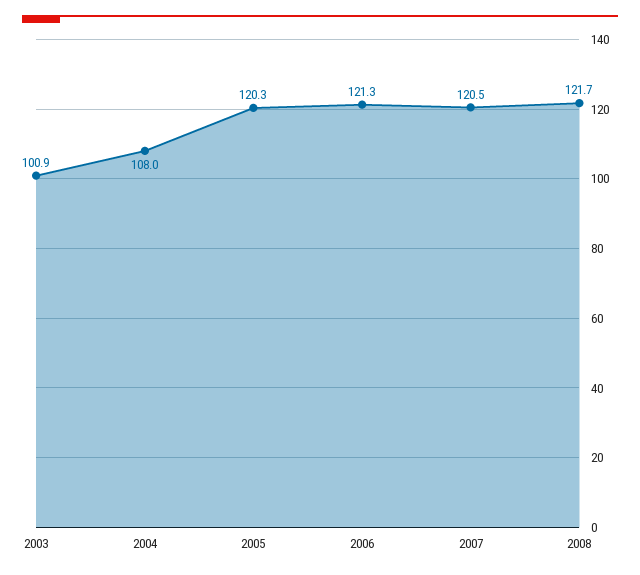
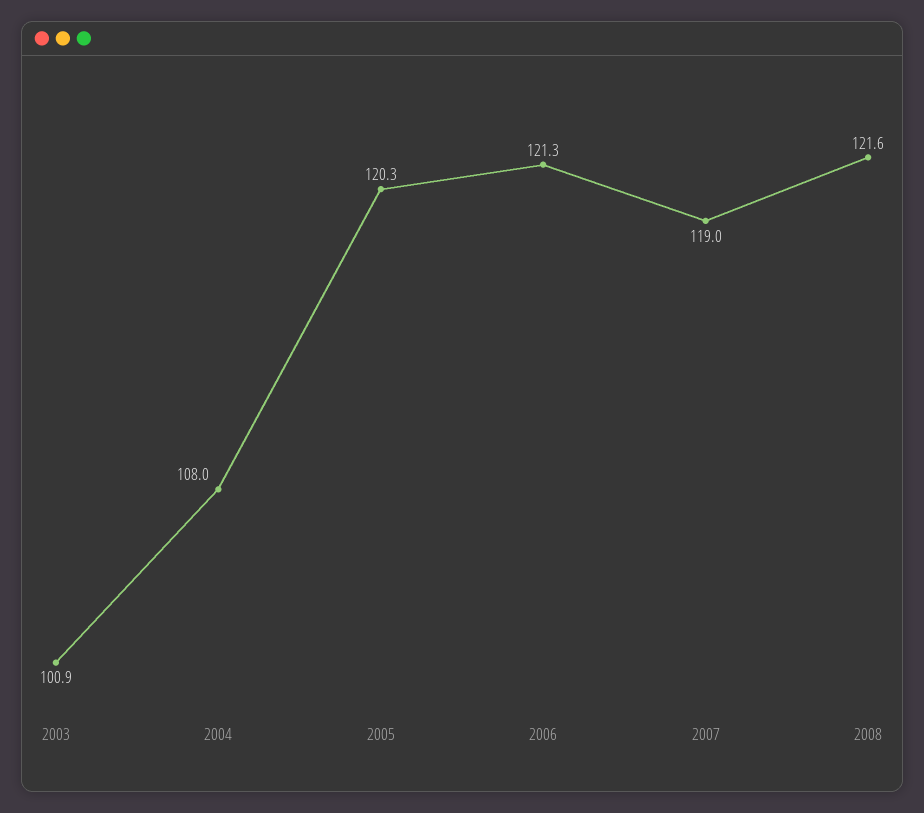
  {
    "2003": 100.9,
    "2004": 108,
    "2005": 120.3,
    "2006": 121.3,
-   "2007": 120.5,
+   "2007": 119,
-   "2008": 121.7
+   "2008": 121.6
  }

